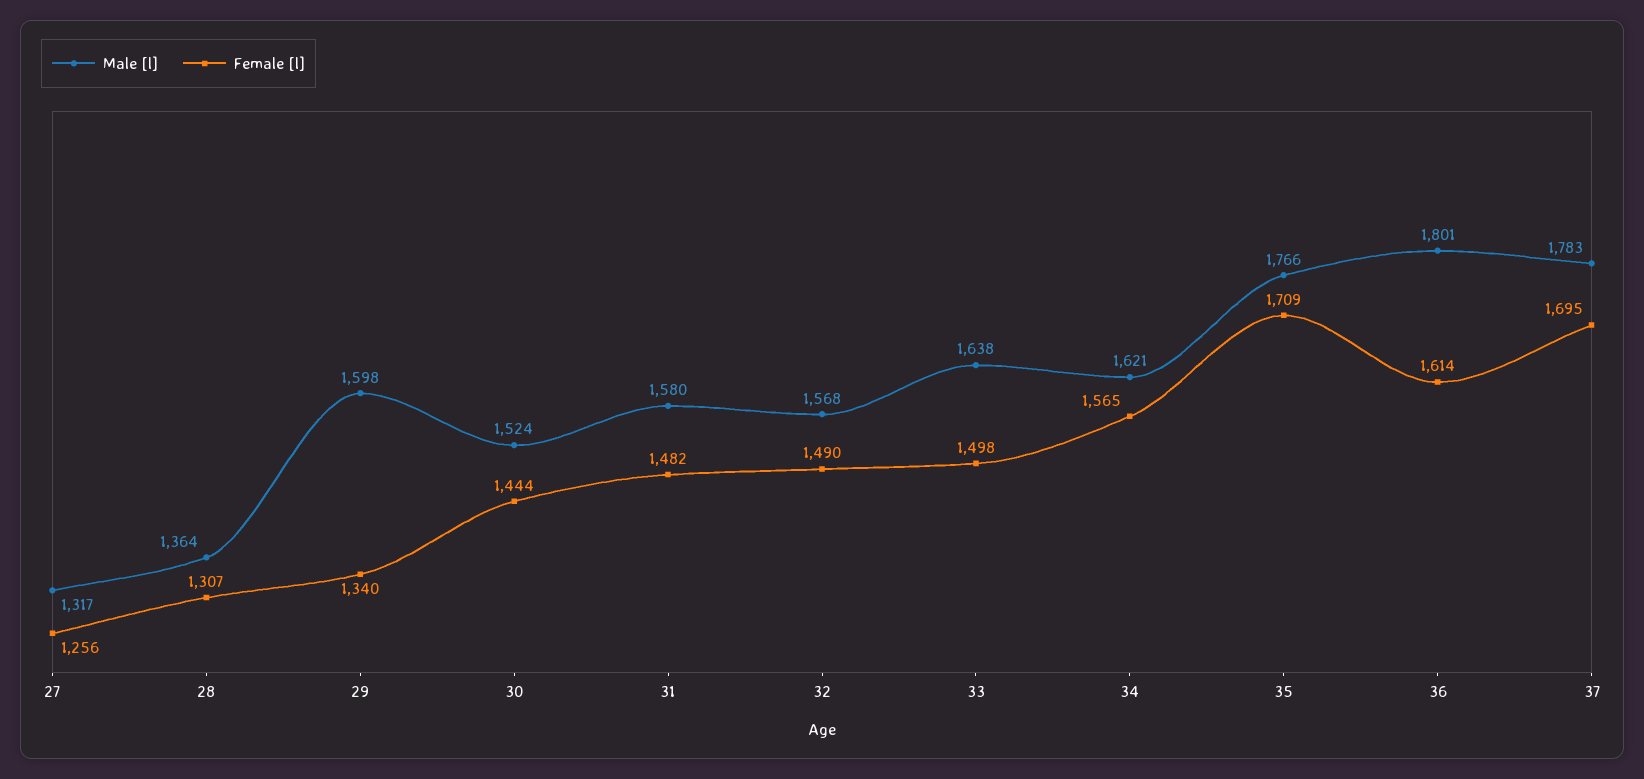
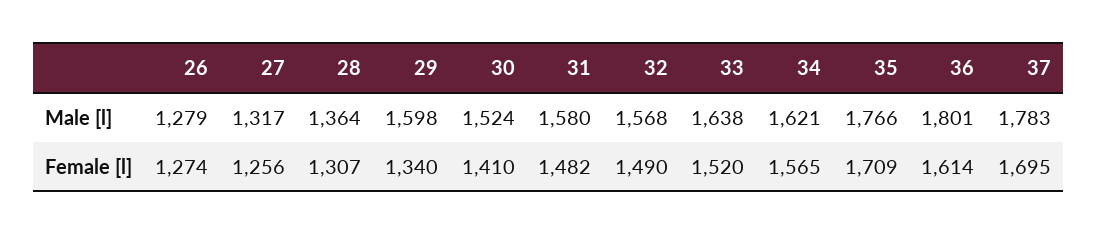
  {
    "Male [l]": {
      "27": 1317,
      "28": 1364,
      "29": 1598,
      "30": 1524,
      "31": 1580,
      "32": 1568,
      "33": 1638,
      "34": 1621,
      "35": 1766,
      "36": 1801,
-     "37": 1783
+     "37": 1783,
+     "26": 1279
    },
    "Female [l]": {
      "27": 1256,
      "28": 1307,
      "29": 1340,
-     "30": 1444,
+     "30": 1410,
      "31": 1482,
      "32": 1490,
-     "33": 1498,
+     "33": 1520,
      "34": 1565,
      "35": 1709,
      "36": 1614,
-     "37": 1695
+     "37": 1695,
+     "26": 1274
    }
  }

